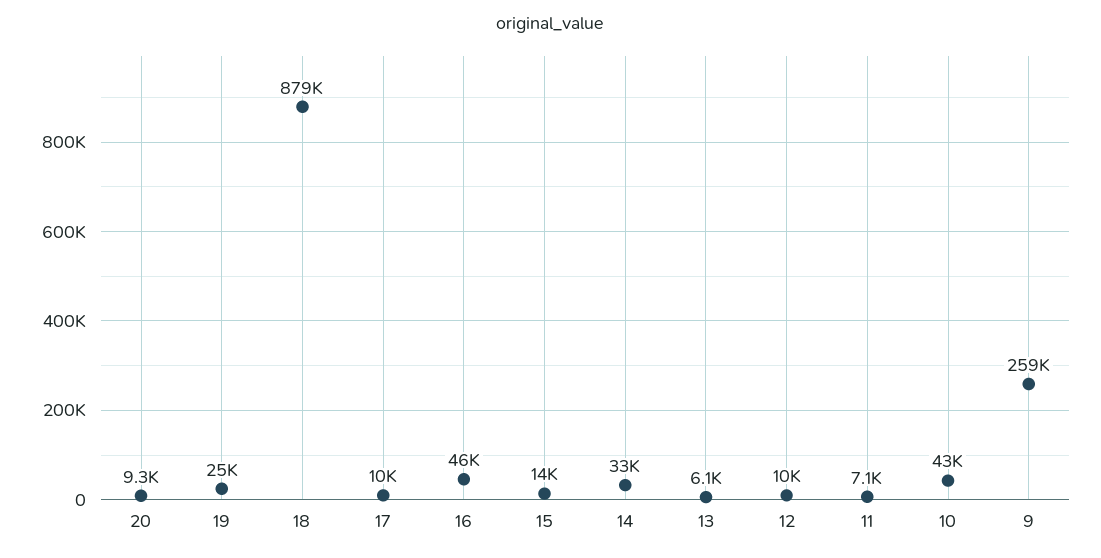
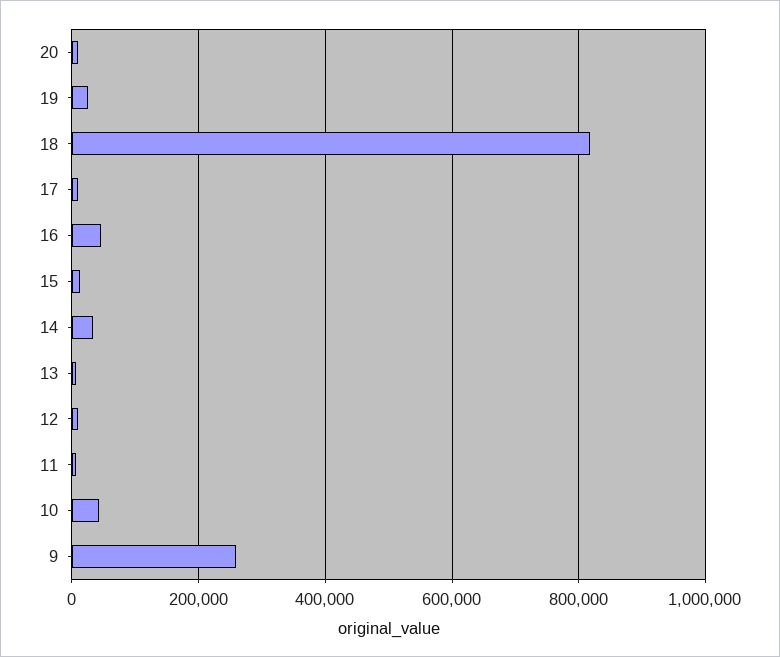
  {
    "20": 9300,
    "19": 25000,
-   "18": 879000,
+   "18": 820000,
    "17": 10000,
    "16": 46000,
    "15": 14000,
    "14": 33000,
    "13": 6100,
    "12": 10000,
    "11": 7100,
    "10": 43000,
    "9": 259000
  }

